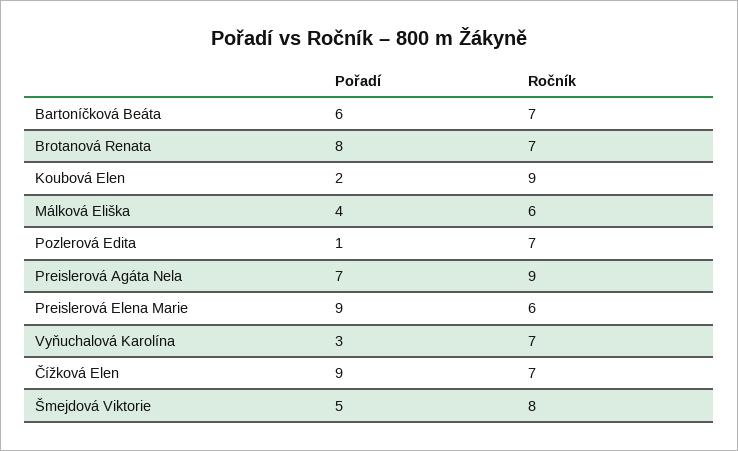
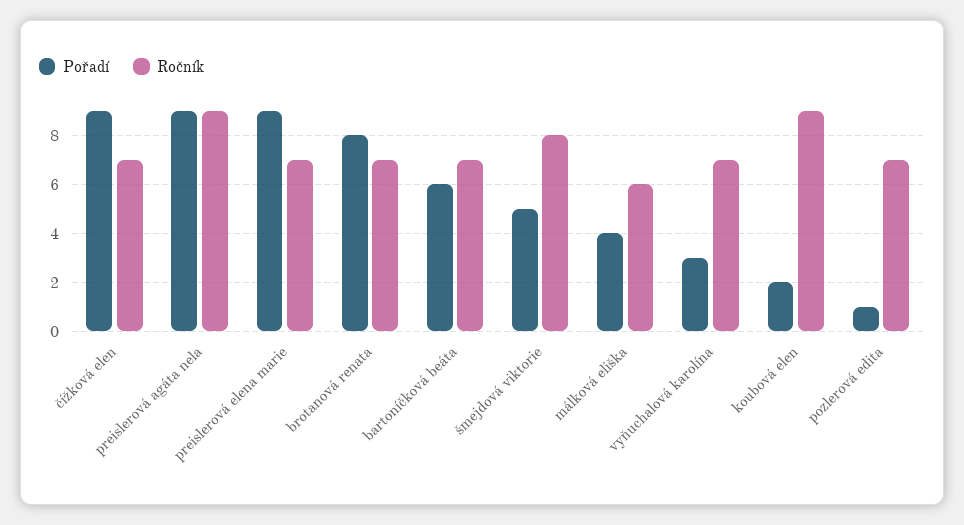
  {
    "Pořadí": {
      "Bartoníčková Beáta": 6,
      "Brotanová Renata": 8,
      "Koubová Elen": 2,
      "Málková Eliška": 4,
      "Pozlerová Edita": 1,
-     "Preislerová Agáta Nela": 7,
+     "Preislerová Agáta Nela": 9,
      "Preislerová Elena Marie": 9,
      "Vyňuchalová Karolína": 3,
      "Čížková Elen": 9,
      "Šmejdová Viktorie": 5
    },
    "Ročník": {
      "Bartoníčková Beáta": 7,
      "Brotanová Renata": 7,
      "Koubová Elen": 9,
      "Málková Eliška": 6,
      "Pozlerová Edita": 7,
      "Preislerová Agáta Nela": 9,
-     "Preislerová Elena Marie": 6,
+     "Preislerová Elena Marie": 7,
      "Vyňuchalová Karolína": 7,
      "Čížková Elen": 7,
      "Šmejdová Viktorie": 8
    }
  }

